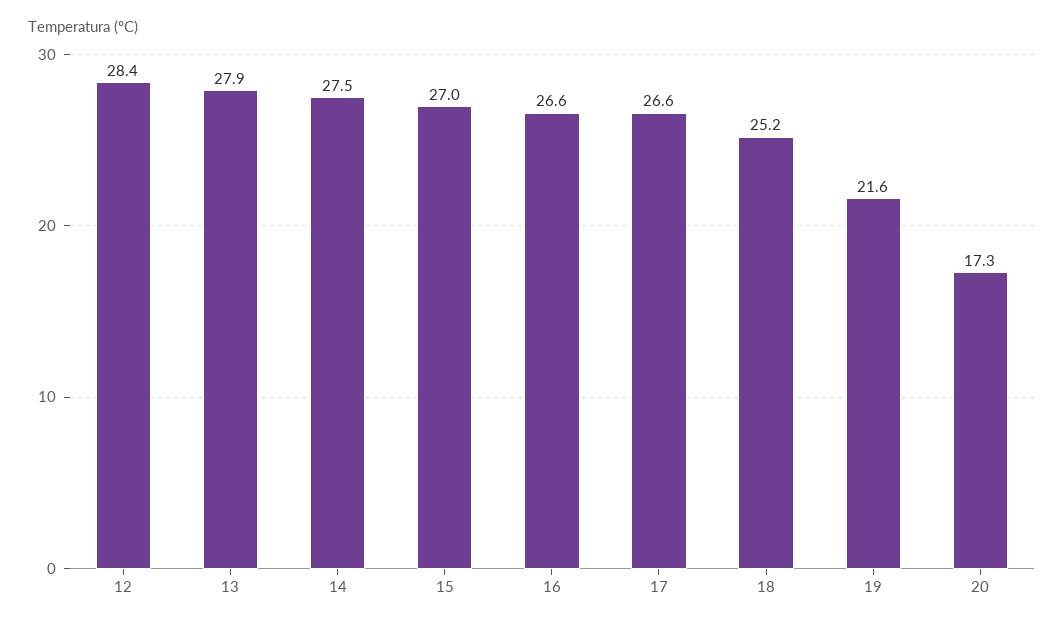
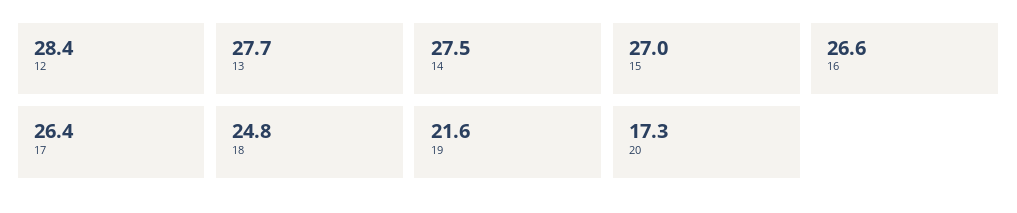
  {
    "12": 28.4,
-   "13": 27.9,
+   "13": 27.7,
    "14": 27.5,
    "15": 27,
    "16": 26.6,
-   "17": 26.6,
+   "17": 26.4,
-   "18": 25.2,
+   "18": 24.8,
    "19": 21.6,
    "20": 17.3
  }

